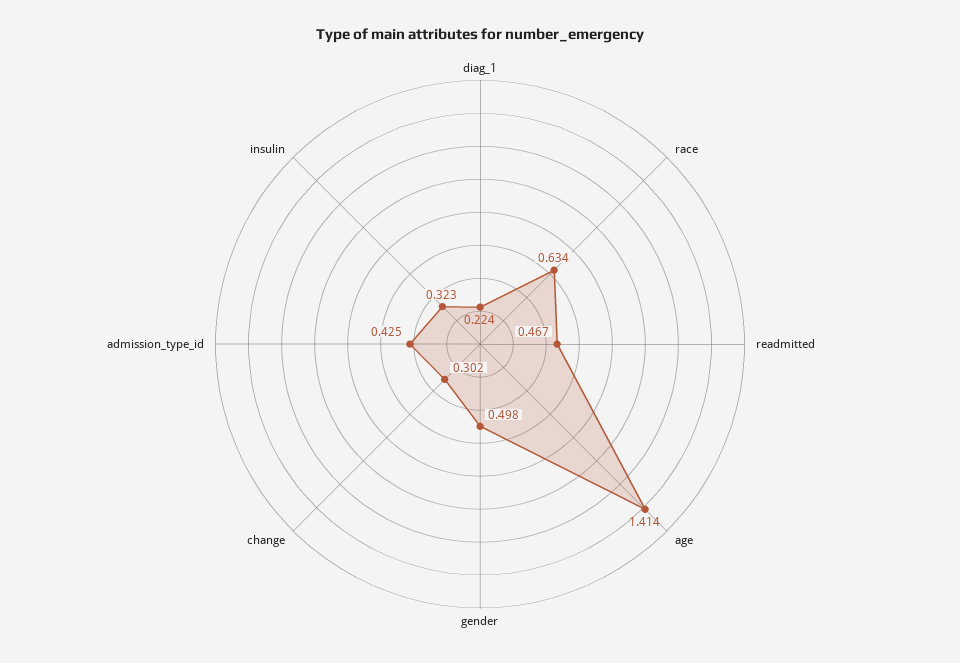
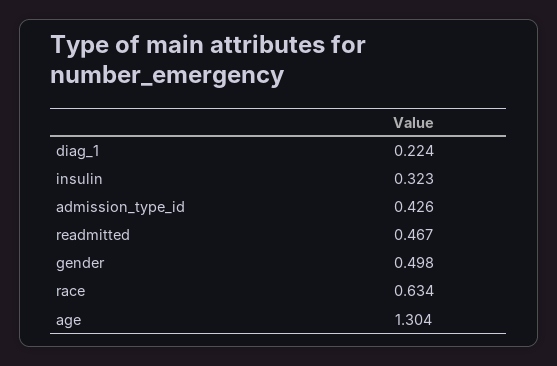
  {
    "diag_1": 0.224,
    "race": 0.634,
    "readmitted": 0.467,
-   "age": 1.414,
+   "age": 1.304,
    "gender": 0.498,
-   "change": 0.302,
-   "admission_type_id": 0.425,
+   "admission_type_id": 0.426,
    "insulin": 0.323
  }

